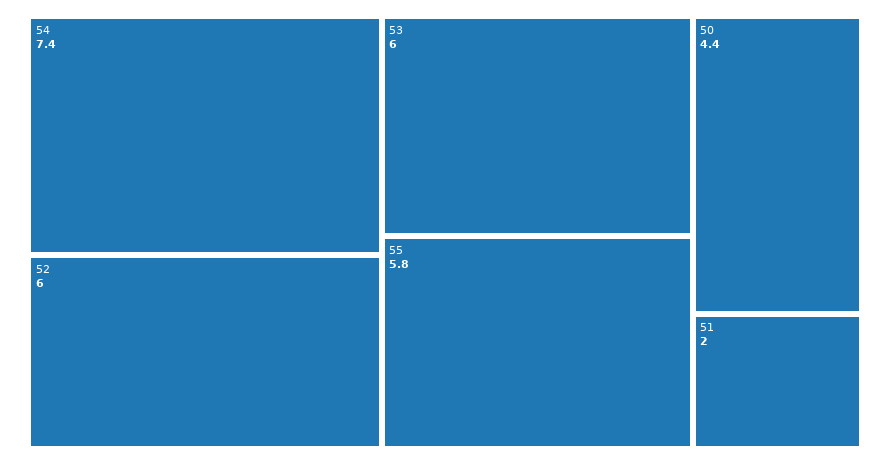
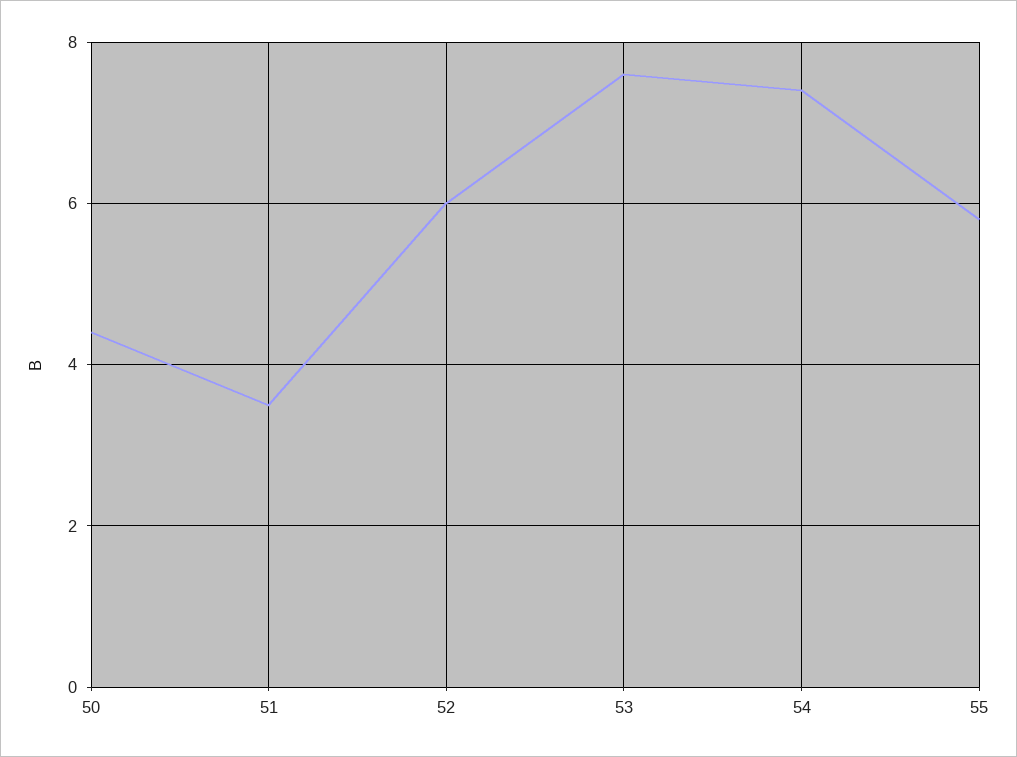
  {
    "54": 7.4,
    "52": 6,
-   "53": 6,
+   "53": 7.5,
    "55": 5.8,
    "50": 4.4,
-   "51": 2
+   "51": 3.5
  }

